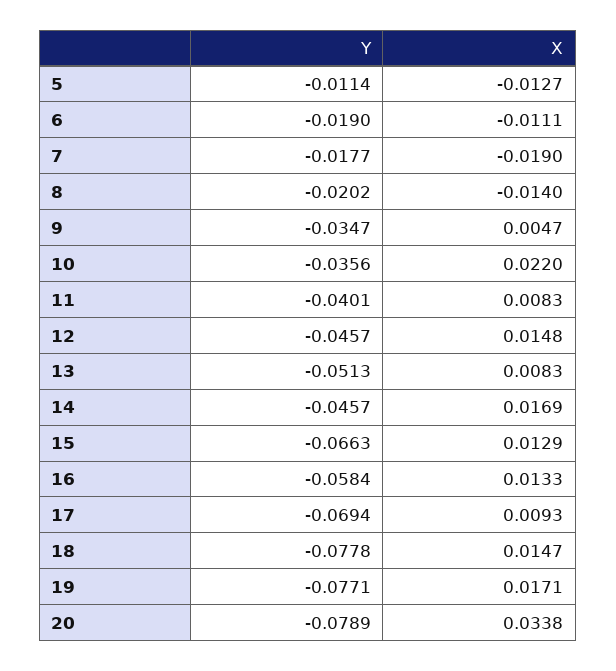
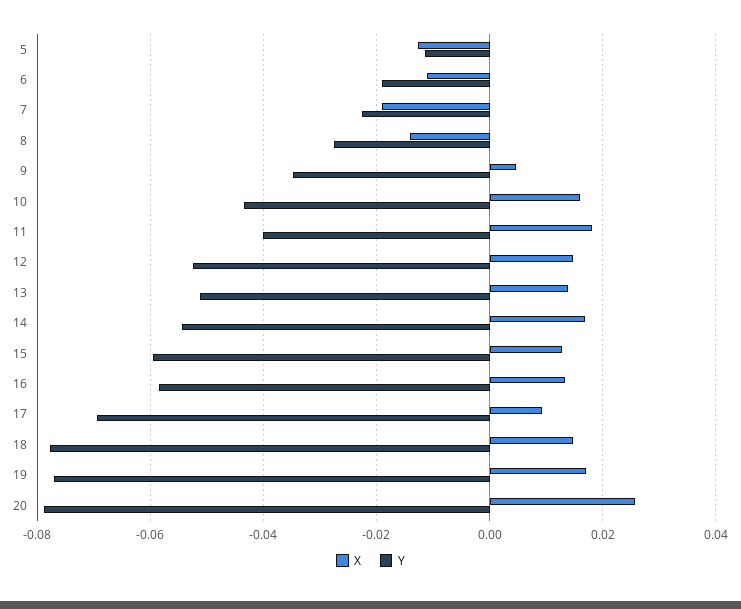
  {
    "Y": {
      "5": -0.0114,
      "6": -0.019,
-     "7": -0.0177,
+     "7": -0.022,
-     "8": -0.0202,
+     "8": -0.028,
      "9": -0.0347,
-     "10": -0.0356,
+     "10": -0.044,
      "11": -0.0401,
-     "12": -0.0457,
+     "12": -0.052,
      "13": -0.0513,
-     "14": -0.0457,
+     "14": -0.054,
-     "15": -0.0663,
+     "15": -0.06,
      "16": -0.0584,
      "17": -0.0694,
      "18": -0.0778,
      "19": -0.0771,
      "20": -0.0789
    },
    "X": {
      "5": -0.0127,
      "6": -0.0111,
      "7": -0.019,
      "8": -0.014,
      "9": 0.0047,
-     "10": 0.022,
+     "10": 0.016,
-     "11": 0.0083,
+     "11": 0.018,
      "12": 0.0148,
-     "13": 0.0083,
+     "13": 0.014,
      "14": 0.0169,
      "15": 0.0129,
      "16": 0.0133,
      "17": 0.0093,
      "18": 0.0147,
      "19": 0.0171,
-     "20": 0.0338
+     "20": 0.026
    }
  }

